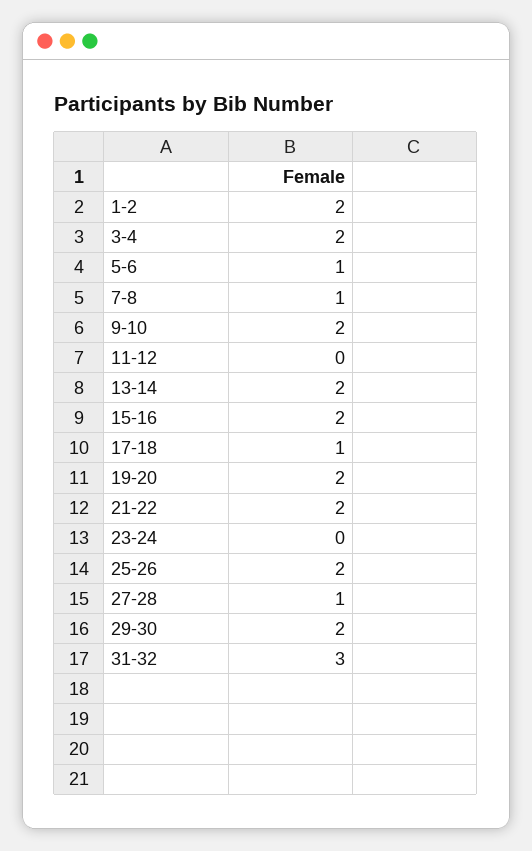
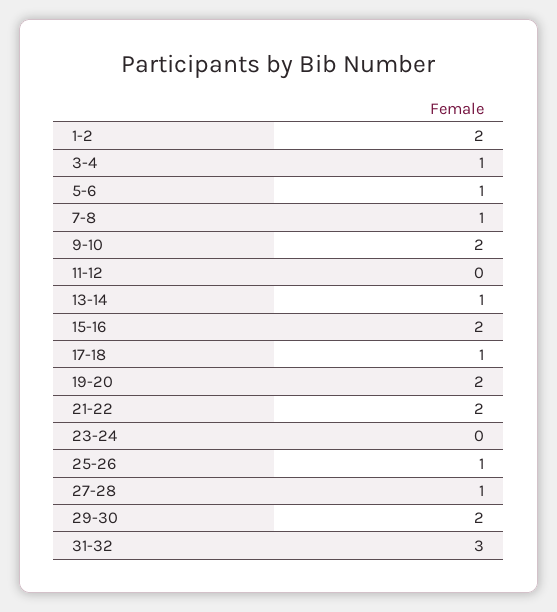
  {
    "1-2": 2,
-   "3-4": 2,
+   "3-4": 1,
    "5-6": 1,
    "7-8": 1,
    "9-10": 2,
    "11-12": 0,
-   "13-14": 2,
+   "13-14": 1,
    "15-16": 2,
    "17-18": 1,
    "19-20": 2,
    "21-22": 2,
    "23-24": 0,
-   "25-26": 2,
+   "25-26": 1,
    "27-28": 1,
    "29-30": 2,
    "31-32": 3
  }

